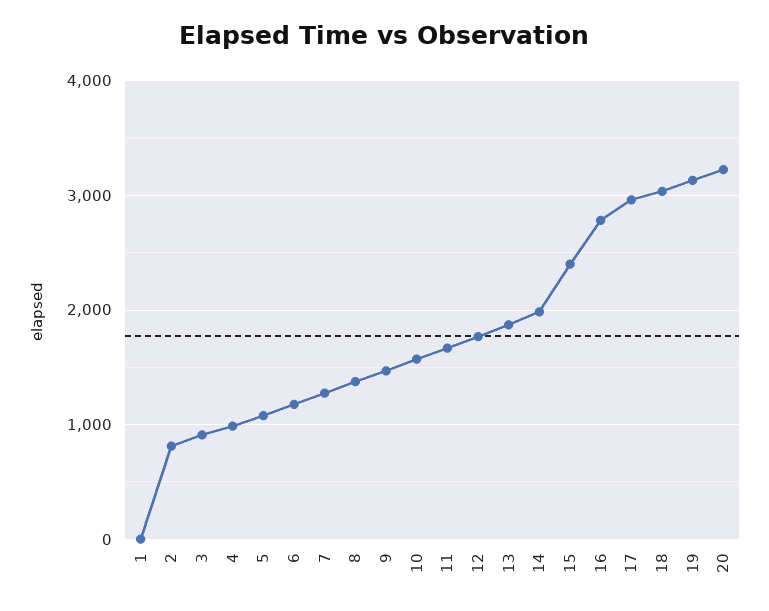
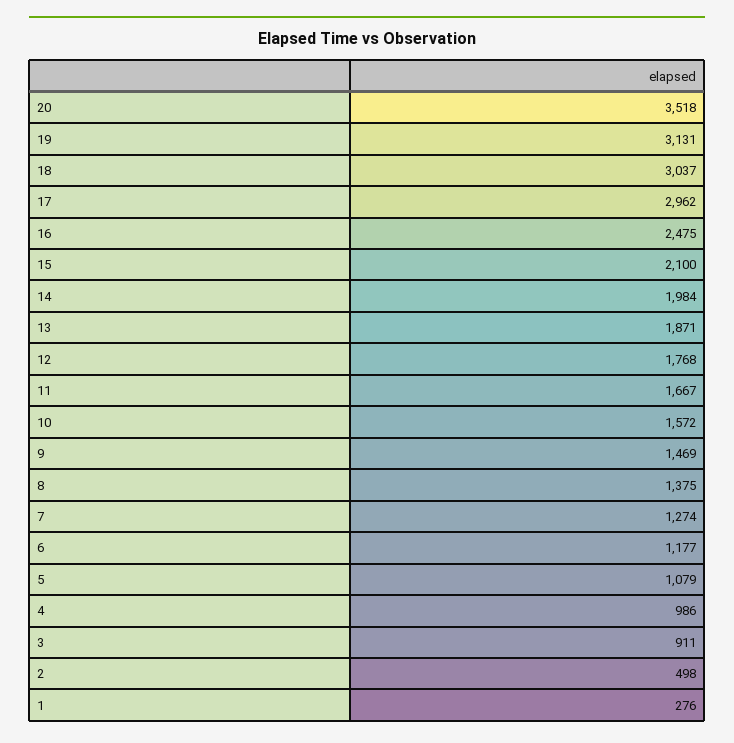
  {
-   "1": 0,
+   "1": 276,
-   "2": 800,
+   "2": 498,
    "3": 911,
    "4": 986,
    "5": 1079,
    "6": 1177,
    "7": 1274,
    "8": 1375,
    "9": 1469,
    "10": 1572,
    "11": 1667,
    "12": 1768,
    "13": 1871,
    "14": 1984,
-   "15": 2400,
+   "15": 2100,
-   "16": 2800,
+   "16": 2475,
    "17": 2962,
    "18": 3037,
    "19": 3131,
-   "20": 3200
+   "20": 3518
  }

